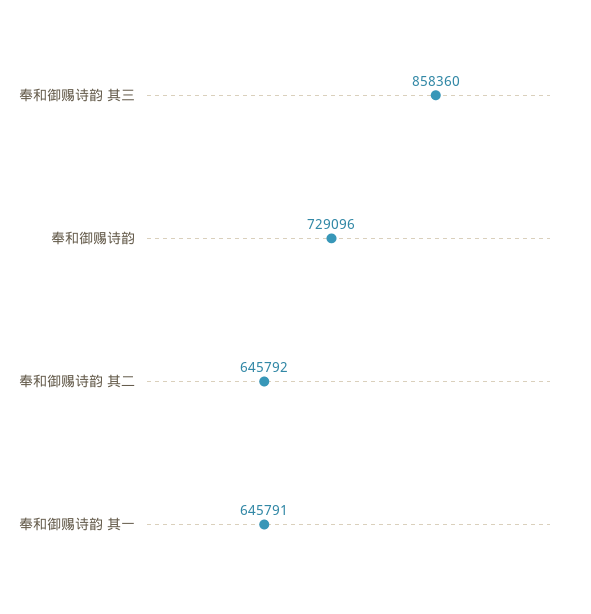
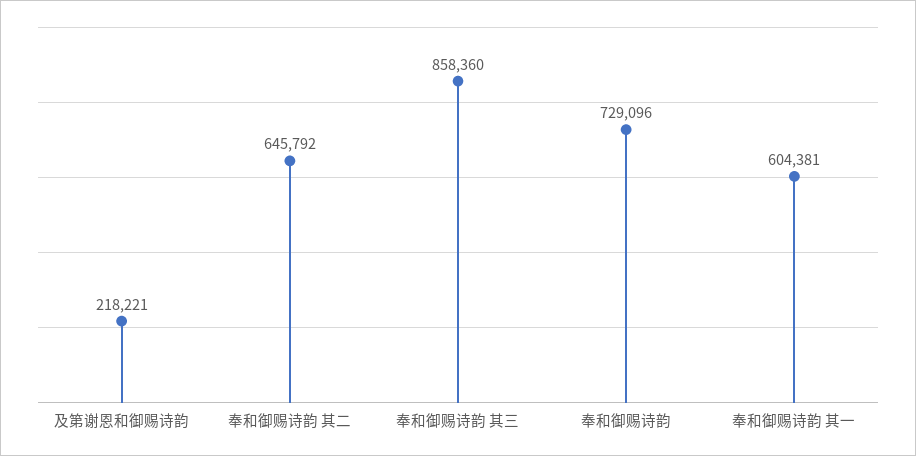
  {
    "奉和御赐诗韵 其三": 858360,
    "奉和御赐诗韵": 729096,
    "奉和御赐诗韵 其二": 645792,
-   "奉和御赐诗韵 其一": 645791
+   "奉和御赐诗韵 其一": 604381,
+   "及第谢恩和御赐诗韵": 218221
  }

